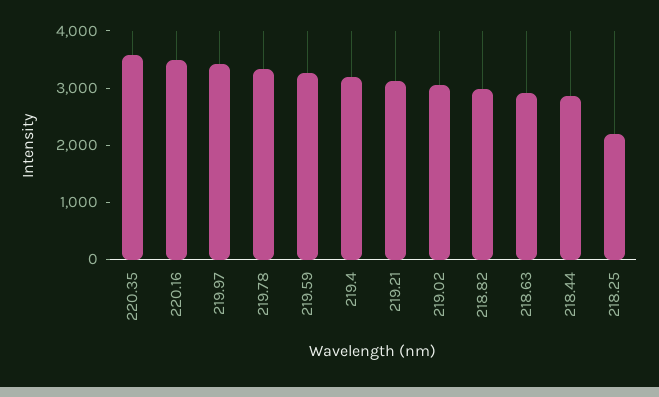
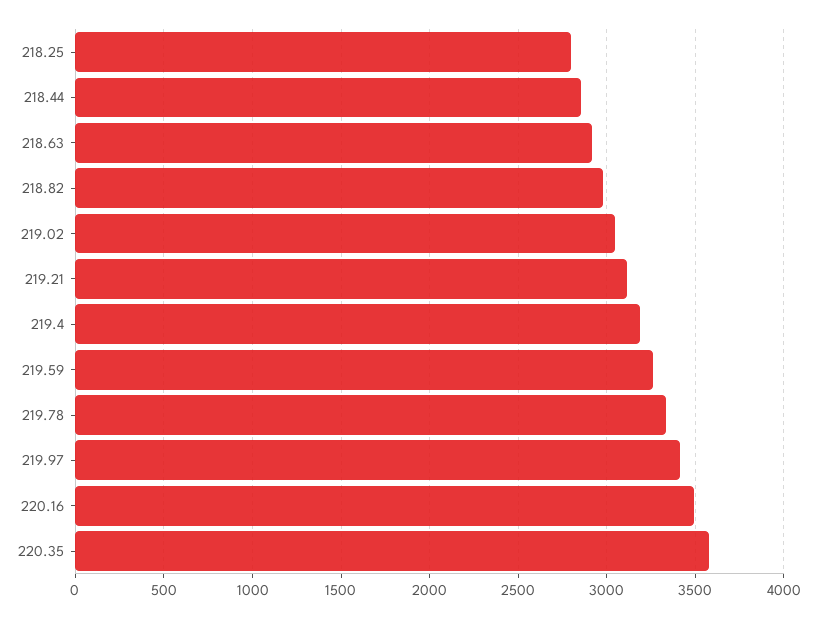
  {
    "220.35": 3600,
    "220.16": 3500,
    "219.97": 3400,
    "219.78": 3350,
    "219.59": 3250,
    "219.4": 3200,
    "219.21": 3100,
    "219.02": 3050,
    "218.82": 3000,
    "218.63": 2900,
    "218.44": 2850,
-   "218.25": 2200
+   "218.25": 2800
  }

